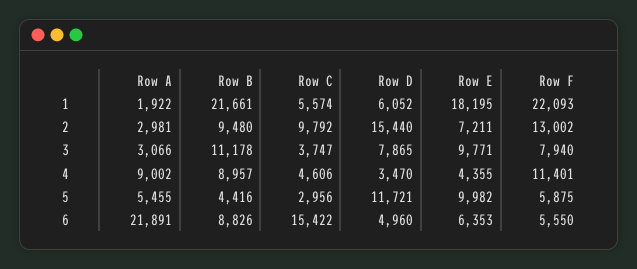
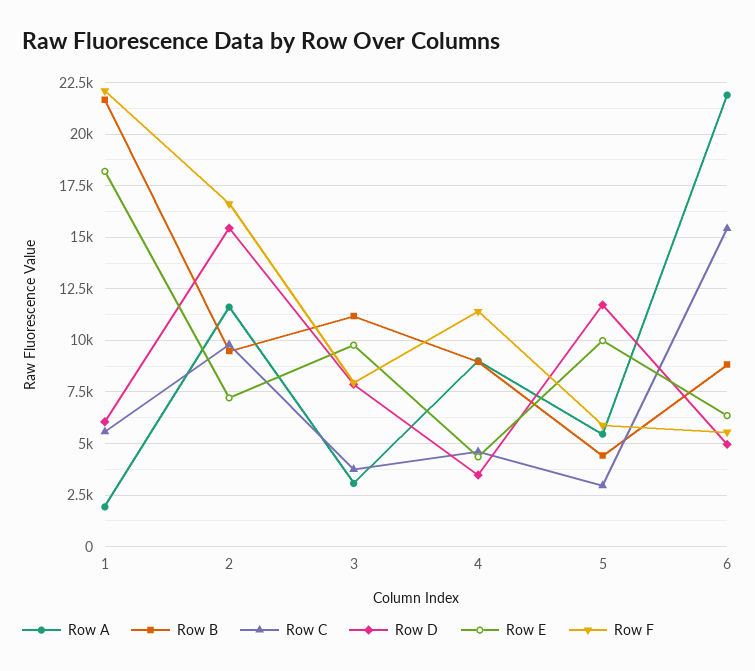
  {
    "Row A": {
      "1": 1922,
-     "2": 2981,
+     "2": 11500,
      "3": 3066,
      "4": 9002,
      "5": 5455,
      "6": 21891
    },
    "Row B": {
      "1": 21661,
      "2": 9480,
      "3": 11178,
      "4": 8957,
      "5": 4416,
      "6": 8826
    },
    "Row C": {
      "1": 5574,
      "2": 9792,
      "3": 3747,
      "4": 4606,
      "5": 2956,
      "6": 15422
    },
    "Row D": {
      "1": 6052,
      "2": 15440,
      "3": 7865,
      "4": 3470,
      "5": 11721,
      "6": 4960
    },
    "Row E": {
      "1": 18195,
      "2": 7211,
      "3": 9771,
      "4": 4355,
      "5": 9982,
      "6": 6353
    },
    "Row F": {
      "1": 22093,
-     "2": 13002,
+     "2": 16500,
      "3": 7940,
      "4": 11401,
      "5": 5875,
      "6": 5550
    }
  }

